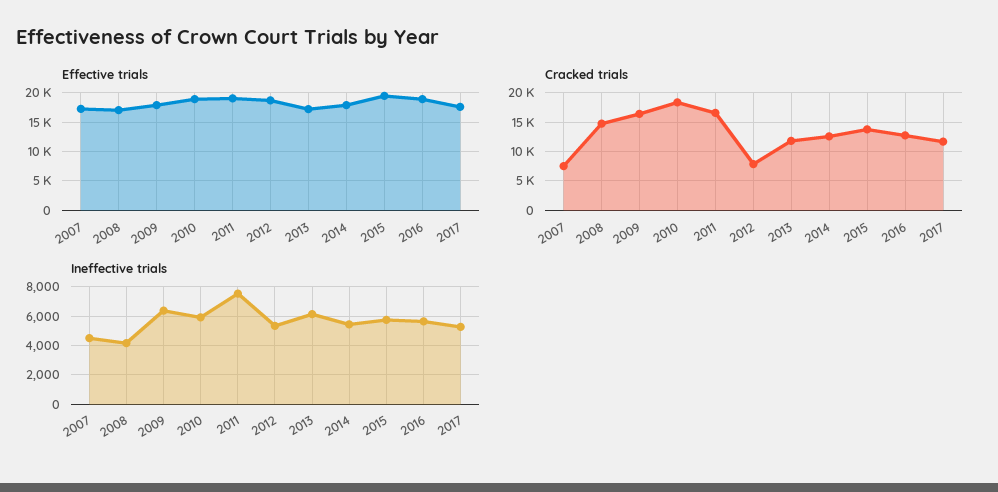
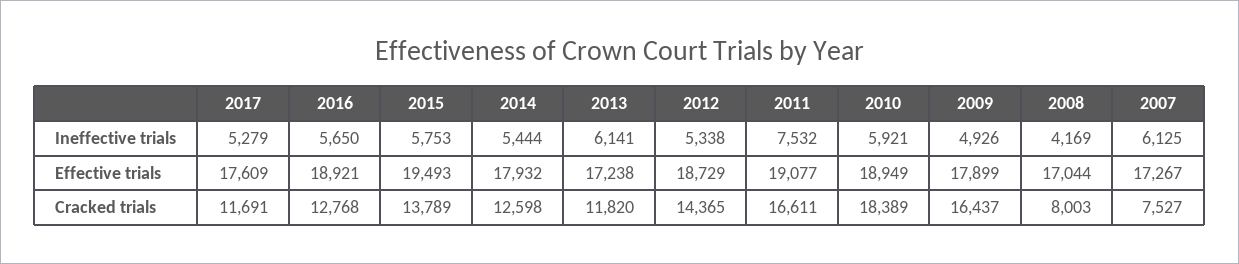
  {
    "Effective trials": {
      "2007": 17267,
      "2008": 17044,
      "2009": 17899,
      "2010": 18949,
      "2011": 19077,
      "2012": 18729,
      "2013": 17238,
      "2014": 17932,
      "2015": 19493,
      "2016": 18921,
      "2017": 17609
    },
    "Cracked trials": {
      "2007": 7527,
-     "2008": 15000,
+     "2008": 8003,
      "2009": 16437,
      "2010": 18389,
      "2011": 16611,
-     "2012": 7500,
+     "2012": 14365,
      "2013": 11820,
      "2014": 12598,
      "2015": 13789,
      "2016": 12768,
      "2017": 11691
    },
    "Ineffective trials": {
-     "2007": 4500,
+     "2007": 6125,
      "2008": 4169,
-     "2009": 6500,
+     "2009": 4926,
      "2010": 5921,
      "2011": 7532,
      "2012": 5338,
      "2013": 6141,
      "2014": 5444,
      "2015": 5753,
      "2016": 5650,
      "2017": 5279
    }
  }

